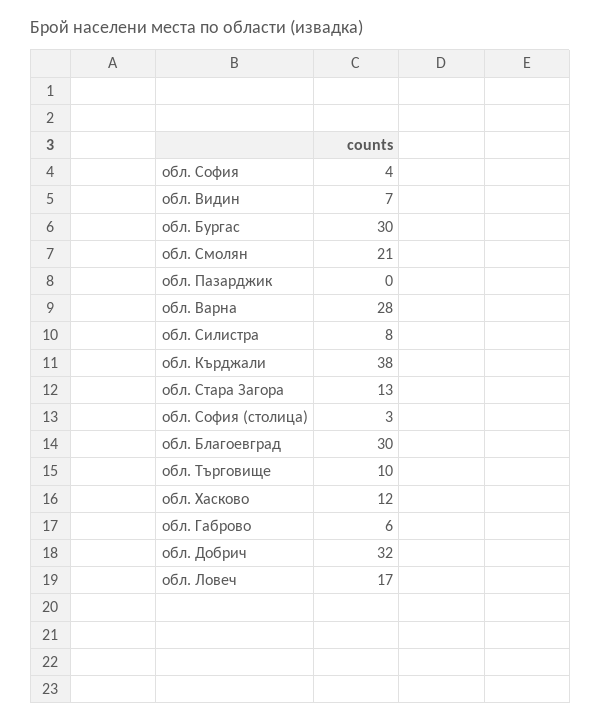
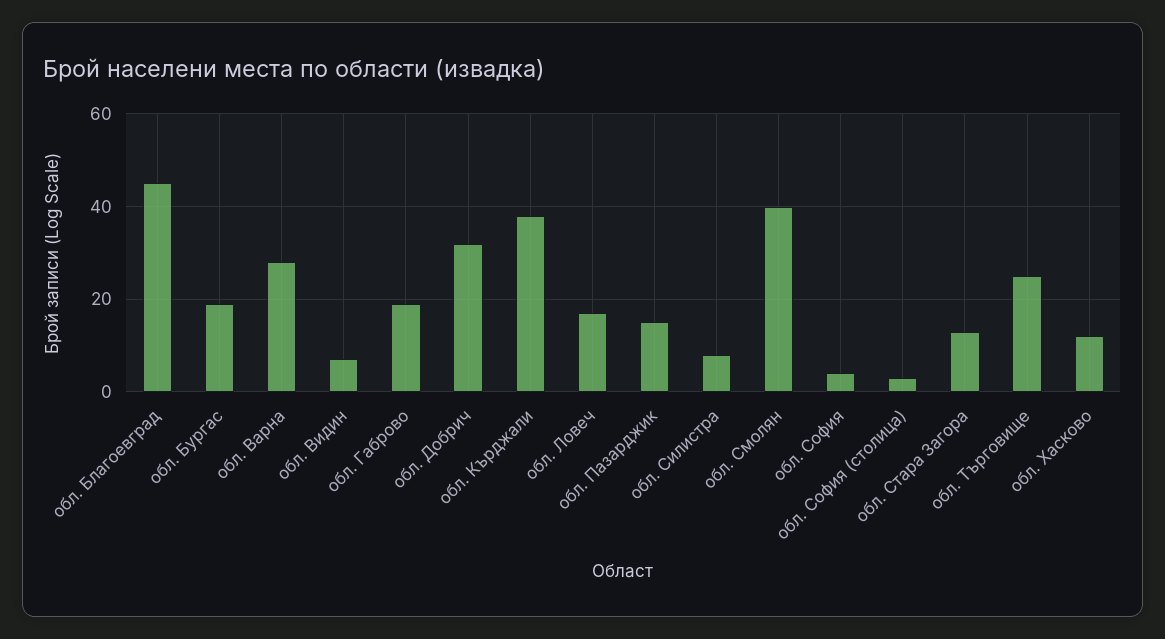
  {
    "обл. София": 4,
    "обл. Видин": 7,
-   "обл. Бургас": 30,
+   "обл. Бургас": 20,
-   "обл. Смолян": 21,
+   "обл. Смолян": 40,
-   "обл. Пазарджик": 0,
+   "обл. Пазарджик": 15,
    "обл. Варна": 28,
    "обл. Силистра": 8,
    "обл. Кърджали": 38,
    "обл. Стара Загора": 13,
    "обл. София (столица)": 3,
-   "обл. Благоевград": 30,
+   "обл. Благоевград": 45,
-   "обл. Търговище": 10,
+   "обл. Търговище": 25,
    "обл. Хасково": 12,
-   "обл. Габрово": 6,
+   "обл. Габрово": 20,
    "обл. Добрич": 32,
    "обл. Ловеч": 17
  }

